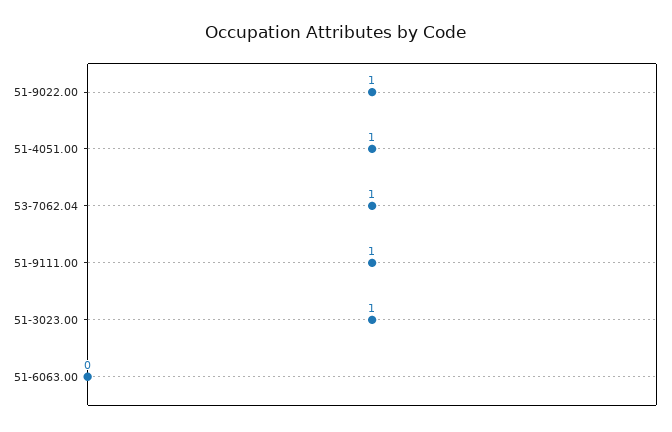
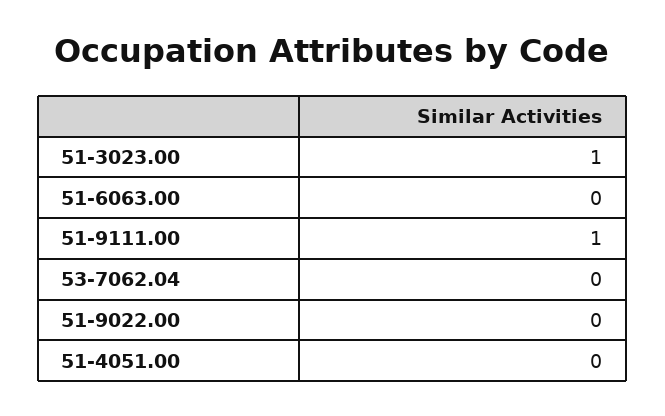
  {
-   "51-9022.00": 1,
+   "51-9022.00": 0,
-   "51-4051.00": 1,
+   "51-4051.00": 0,
-   "53-7062.04": 1,
+   "53-7062.04": 0,
    "51-9111.00": 1,
    "51-3023.00": 1,
    "51-6063.00": 0
  }

